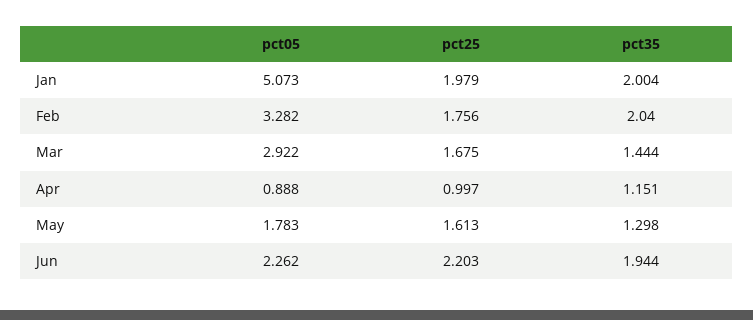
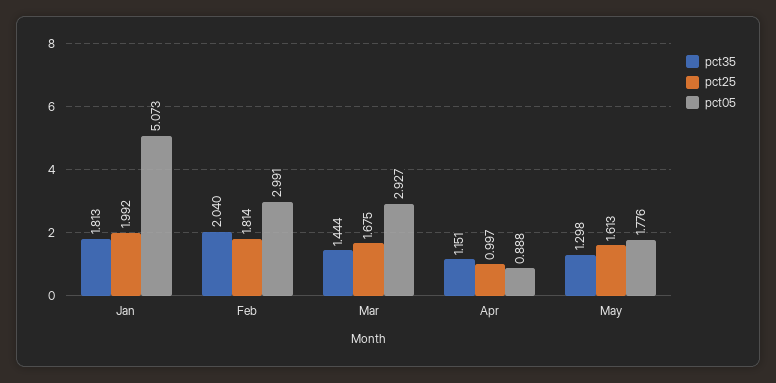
  {
    "pct05": {
      "Jan": 5.073,
-     "Feb": 3.282,
+     "Feb": 2.991,
-     "Mar": 2.922,
+     "Mar": 2.927,
      "Apr": 0.888,
-     "May": 1.783,
+     "May": 1.776
-     "Jun": 2.262
    },
    "pct25": {
-     "Jan": 1.979,
+     "Jan": 1.992,
-     "Feb": 1.756,
+     "Feb": 1.814,
      "Mar": 1.675,
      "Apr": 0.997,
-     "May": 1.613,
+     "May": 1.613
-     "Jun": 2.203
    },
    "pct35": {
-     "Jan": 2.004,
+     "Jan": 1.813,
      "Feb": 2.04,
      "Mar": 1.444,
      "Apr": 1.151,
-     "May": 1.298,
+     "May": 1.298
-     "Jun": 1.944
    }
  }

